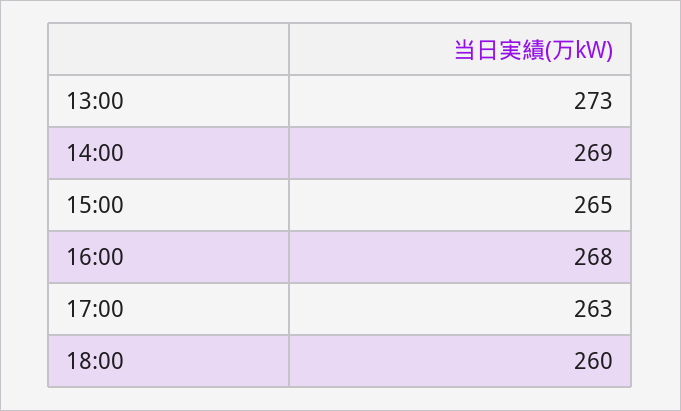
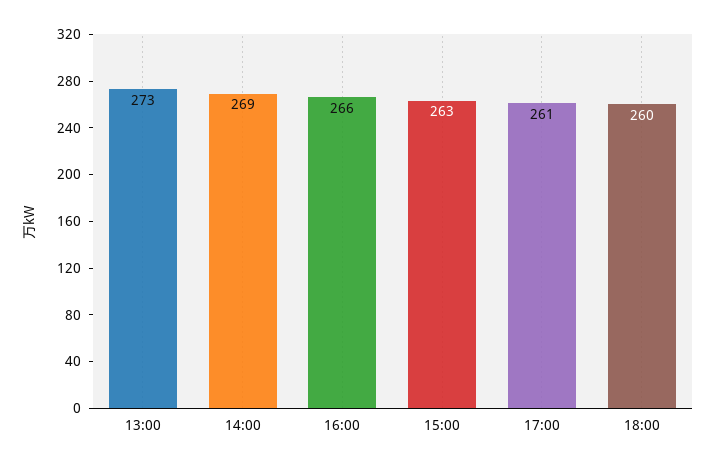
  {
    "13:00": 273,
    "14:00": 269,
-   "15:00": 265,
+   "15:00": 263,
-   "16:00": 268,
+   "16:00": 266,
-   "17:00": 263,
+   "17:00": 261,
    "18:00": 260
  }

